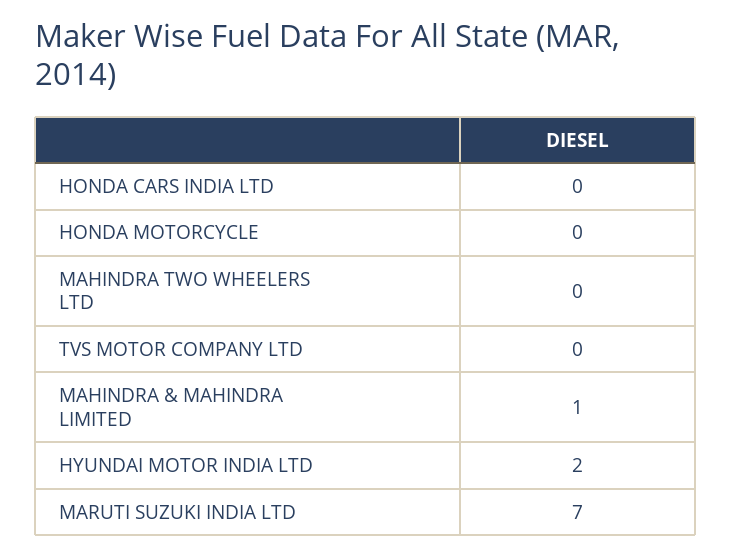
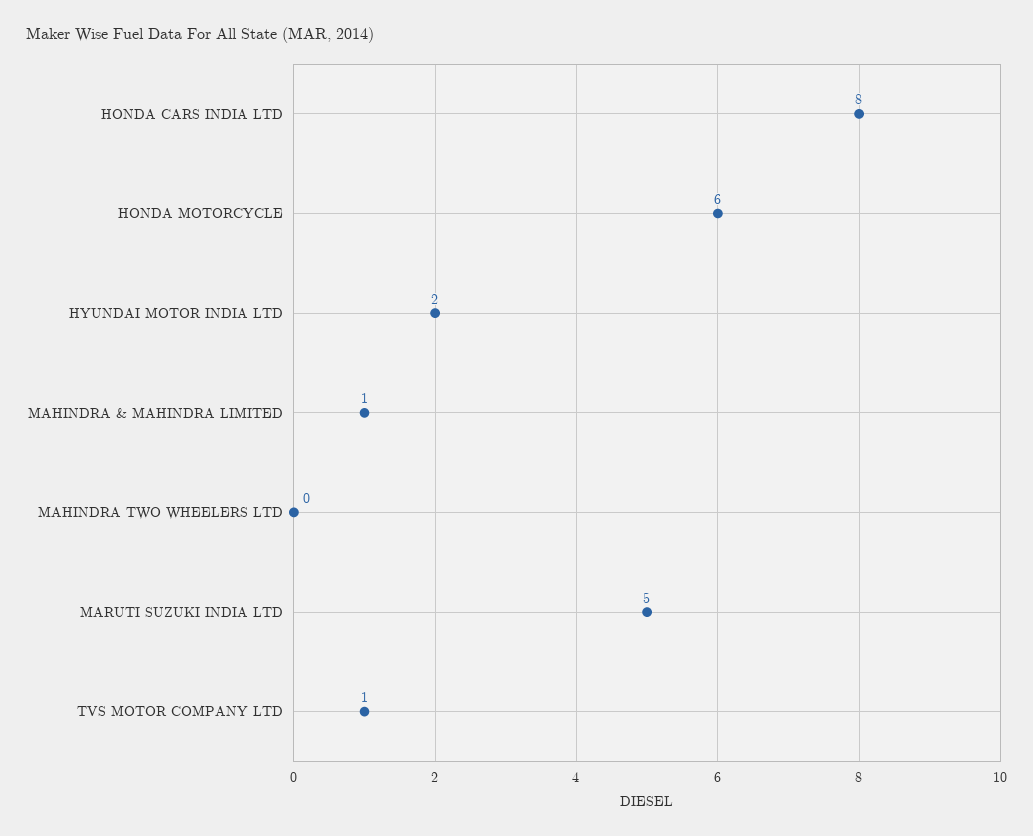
  {
-   "HONDA CARS INDIA LTD": 0,
+   "HONDA CARS INDIA LTD": 8,
-   "HONDA MOTORCYCLE": 0,
+   "HONDA MOTORCYCLE": 6,
    "MAHINDRA TWO WHEELERS LTD": 0,
-   "TVS MOTOR COMPANY LTD": 0,
+   "TVS MOTOR COMPANY LTD": 1,
    "MAHINDRA & MAHINDRA LIMITED": 1,
    "HYUNDAI MOTOR INDIA LTD": 2,
-   "MARUTI SUZUKI INDIA LTD": 7
+   "MARUTI SUZUKI INDIA LTD": 5
  }

